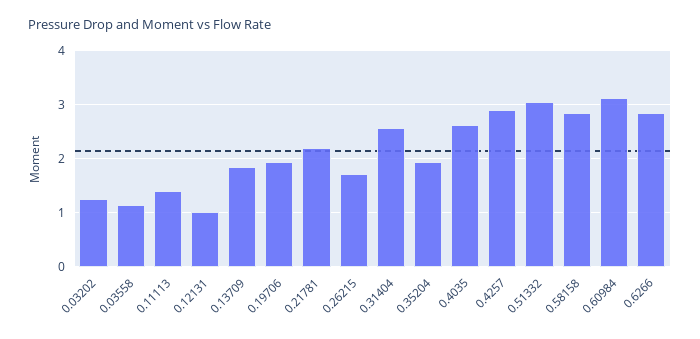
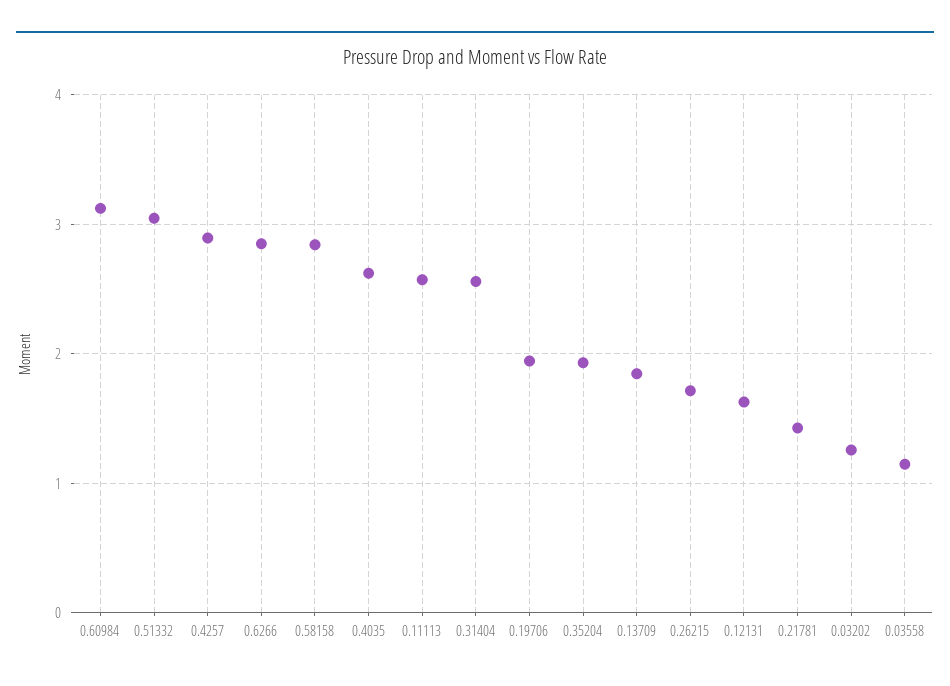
  {
    "0.03202": 1.3,
    "0.03558": 1.1,
-   "0.11113": 1.4,
+   "0.11113": 2.6,
-   "0.12131": 1,
+   "0.12131": 1.6,
    "0.13709": 1.8,
    "0.19706": 1.9,
-   "0.21781": 2.2,
+   "0.21781": 1.4,
    "0.26215": 1.7,
    "0.31404": 2.6,
    "0.35204": 1.9,
    "0.4035": 2.6,
    "0.4257": 2.9,
    "0.51332": 3,
    "0.58158": 2.8,
    "0.60984": 3.1,
    "0.6266": 2.8
  }

